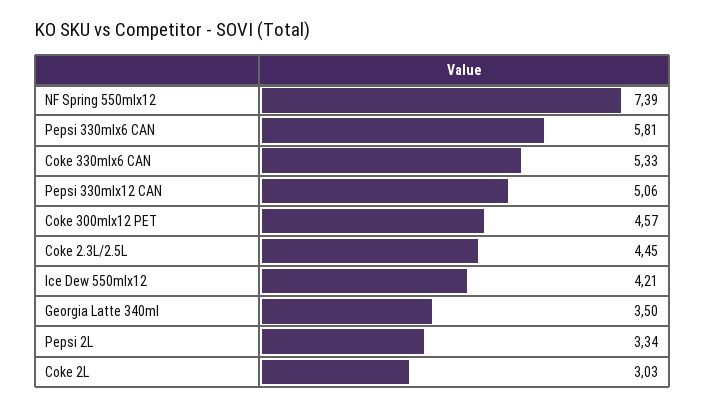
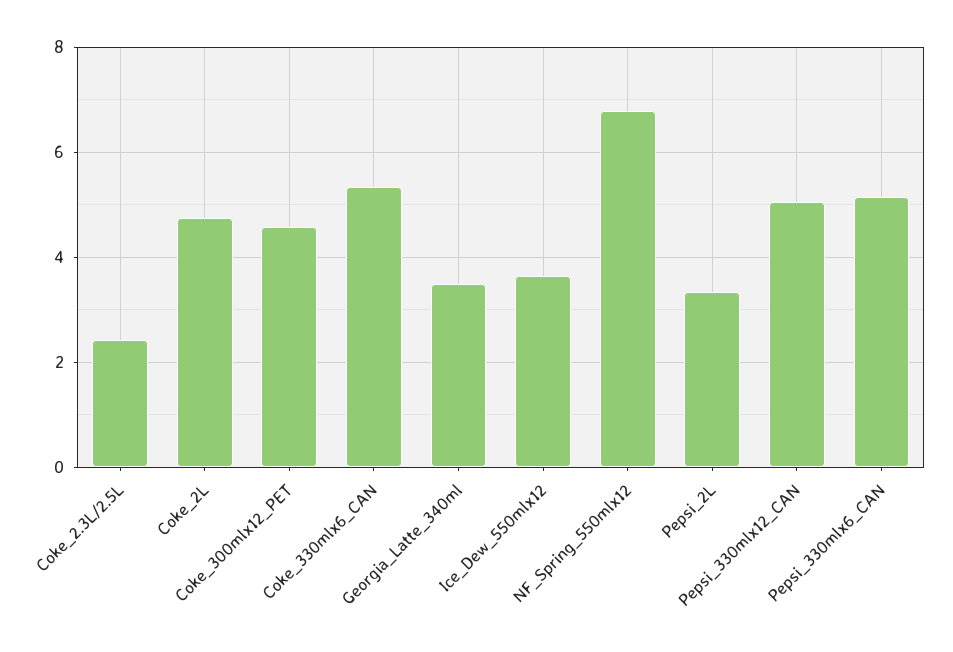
  {
-   "NF Spring 550mlx12": 7.39,
+   "NF Spring 550mlx12": 6.8,
-   "Pepsi 330mlx6 CAN": 5.81,
+   "Pepsi 330mlx6 CAN": 5.2,
    "Coke 330mlx6 CAN": 5.33,
    "Pepsi 330mlx12 CAN": 5.06,
    "Coke 300mlx12 PET": 4.57,
-   "Coke 2.3L/2.5L": 4.45,
+   "Coke 2.3L/2.5L": 2.4,
-   "Ice Dew 550mlx12": 4.21,
+   "Ice Dew 550mlx12": 3.6,
    "Georgia Latte 340ml": 3.5,
    "Pepsi 2L": 3.34,
-   "Coke 2L": 3.03
+   "Coke 2L": 4.8
  }

